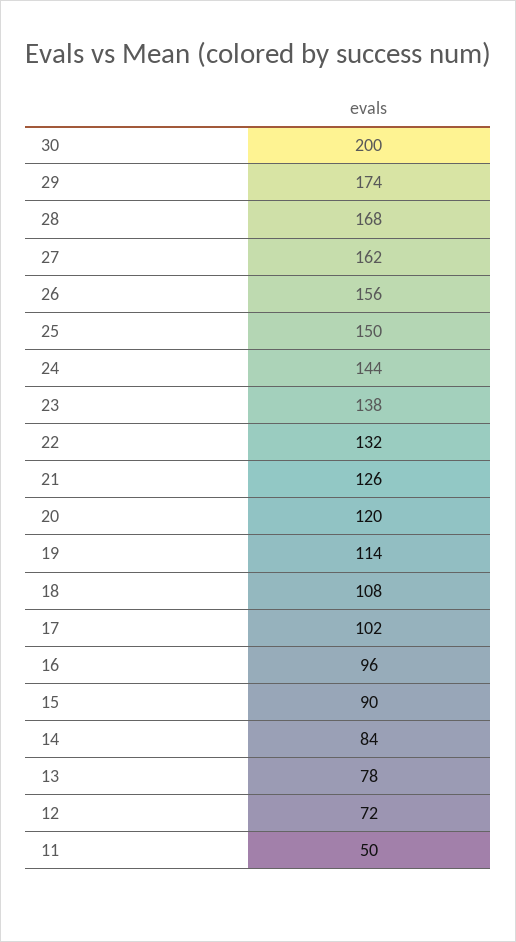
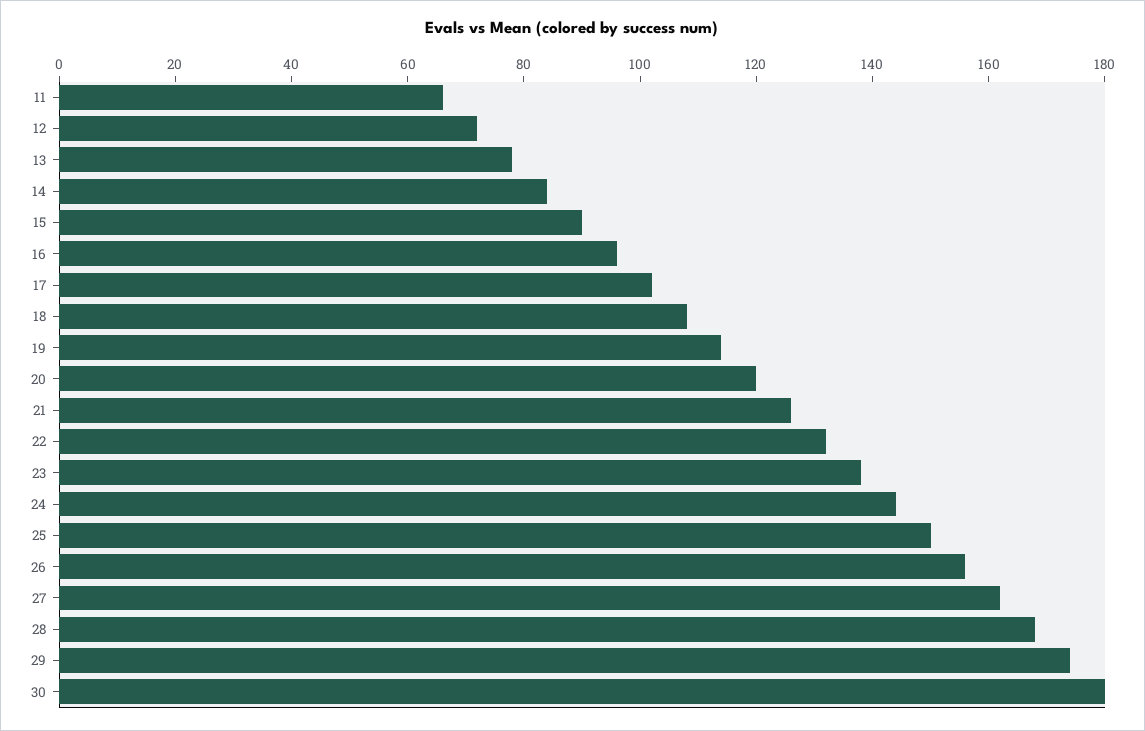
  {
-   "30": 200,
+   "30": 180,
    "29": 174,
    "28": 168,
    "27": 162,
    "26": 156,
    "25": 150,
    "24": 144,
    "23": 138,
    "22": 132,
    "21": 126,
    "20": 120,
    "19": 114,
    "18": 108,
    "17": 102,
    "16": 96,
    "15": 90,
    "14": 84,
    "13": 78,
    "12": 72,
-   "11": 50
+   "11": 65
  }

